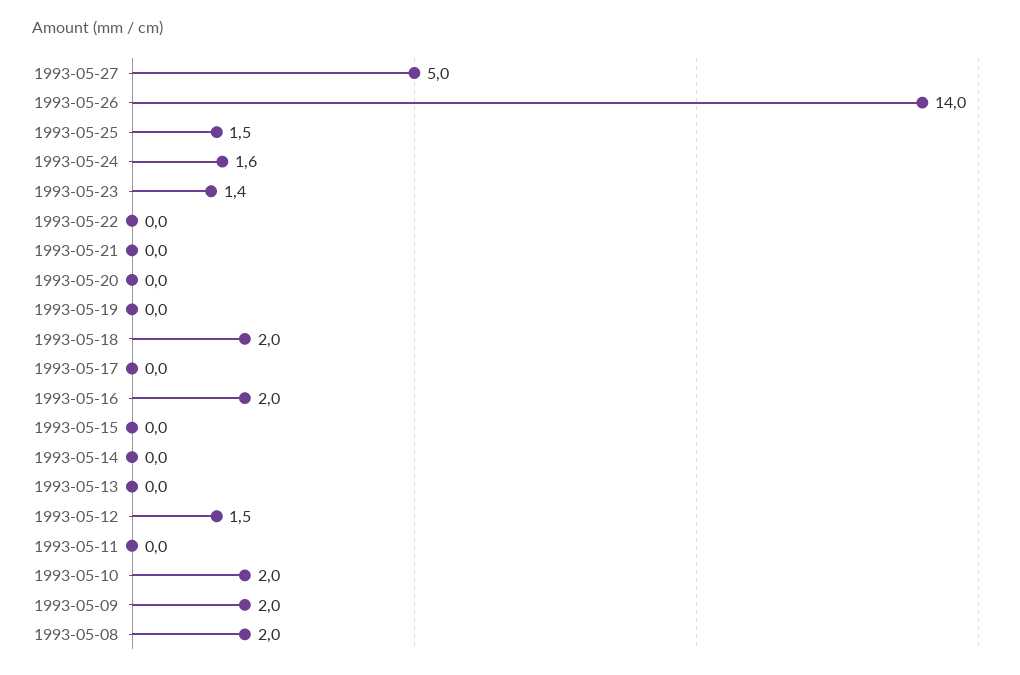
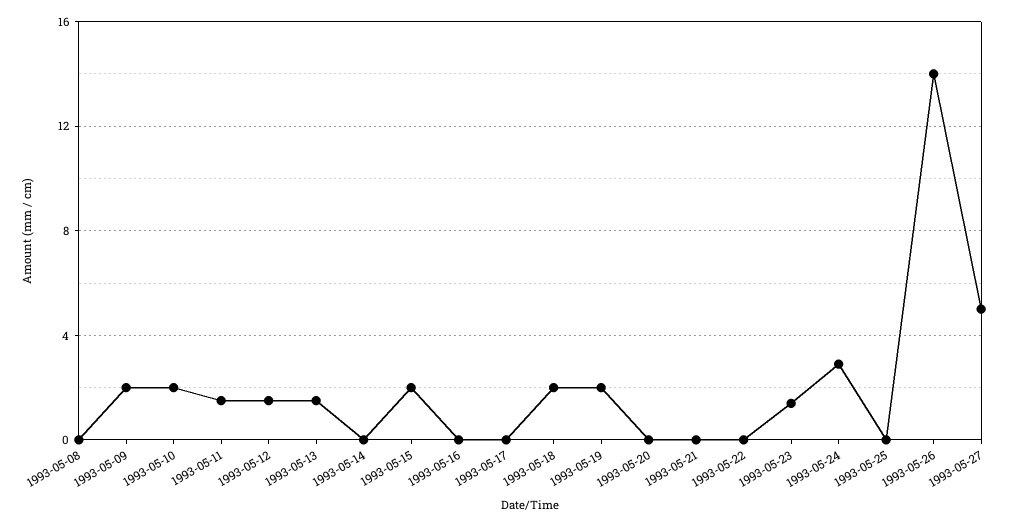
  {
    "1993-05-27": 5,
    "1993-05-26": 14,
-   "1993-05-25": 1.5,
+   "1993-05-25": 0,
-   "1993-05-24": 1.6,
+   "1993-05-24": 3,
    "1993-05-23": 1.4,
    "1993-05-22": 0,
    "1993-05-21": 0,
    "1993-05-20": 0,
-   "1993-05-19": 0,
+   "1993-05-19": 2,
    "1993-05-18": 2,
    "1993-05-17": 0,
-   "1993-05-16": 2,
+   "1993-05-16": 0,
-   "1993-05-15": 0,
+   "1993-05-15": 2,
    "1993-05-14": 0,
-   "1993-05-13": 0,
+   "1993-05-13": 1.5,
    "1993-05-12": 1.5,
-   "1993-05-11": 0,
+   "1993-05-11": 1.5,
    "1993-05-10": 2,
    "1993-05-09": 2,
-   "1993-05-08": 2
+   "1993-05-08": 0
  }

